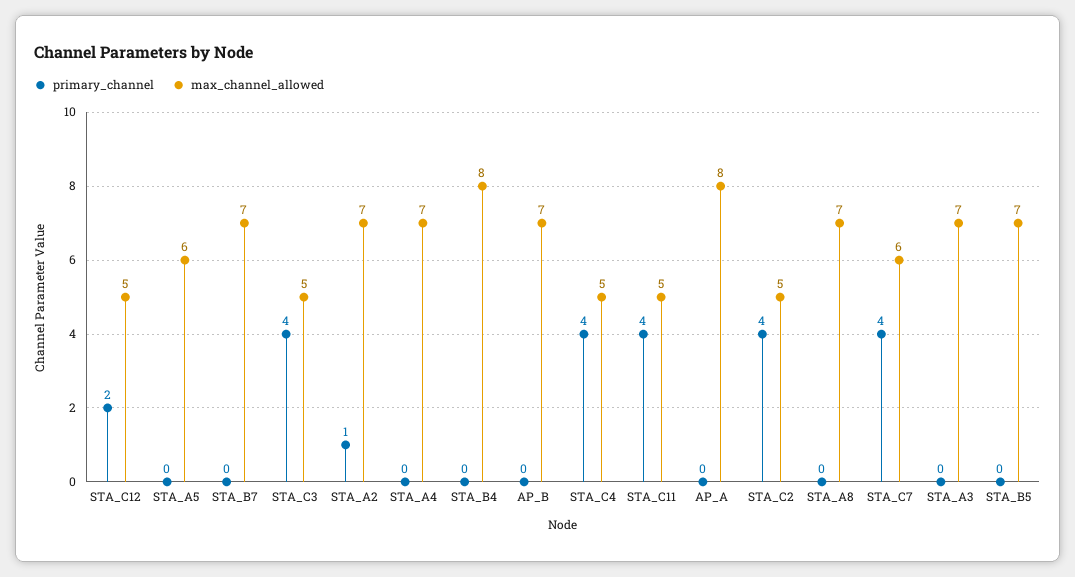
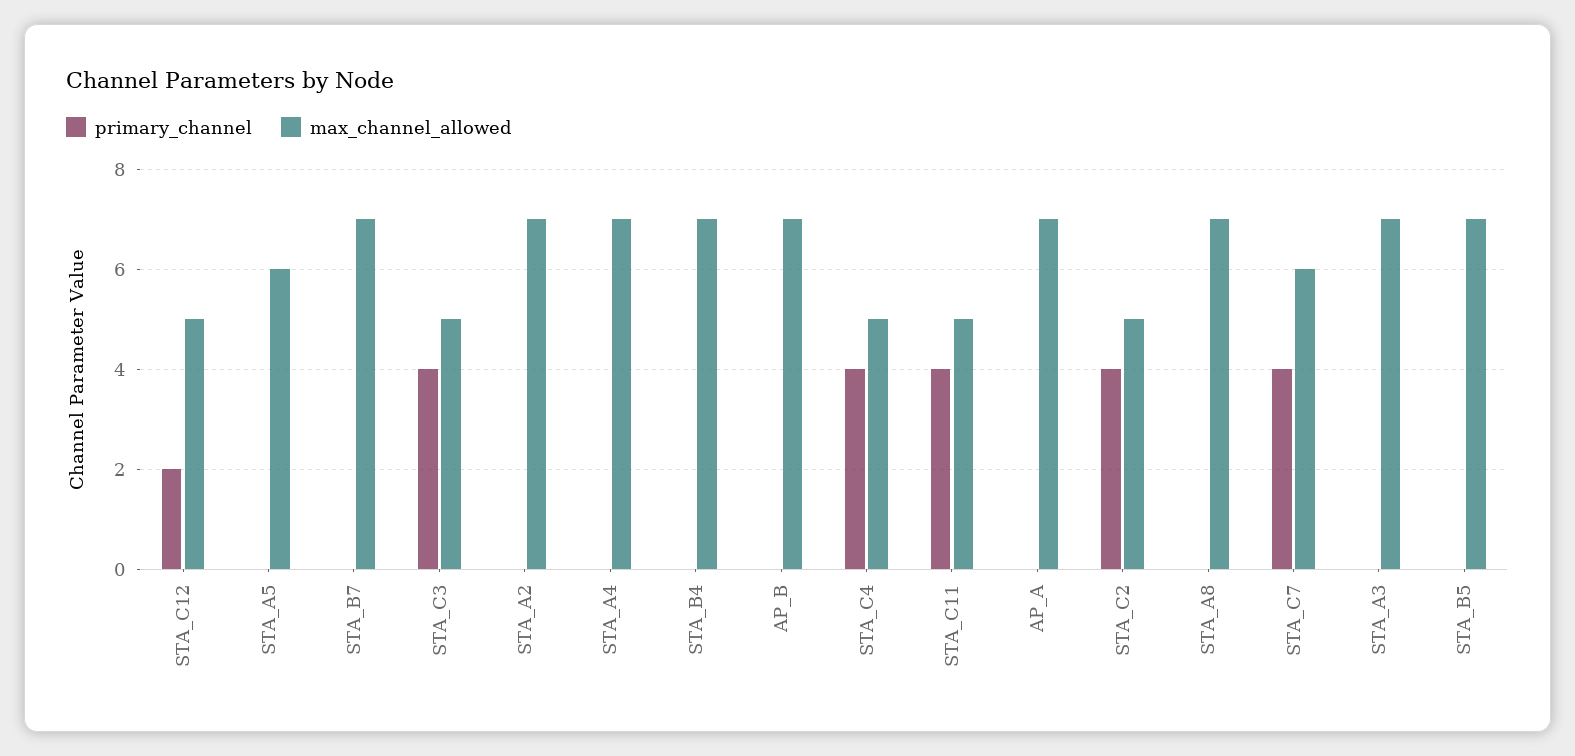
  {
    "primary_channel": {
      "STA_C12": 2,
      "STA_A5": 0,
      "STA_B7": 0,
      "STA_C3": 4,
-     "STA_A2": 1,
+     "STA_A2": 0,
      "STA_A4": 0,
      "STA_B4": 0,
      "AP_B": 0,
      "STA_C4": 4,
      "STA_C11": 4,
      "AP_A": 0,
      "STA_C2": 4,
      "STA_A8": 0,
      "STA_C7": 4,
      "STA_A3": 0,
      "STA_B5": 0
    },
    "max_channel_allowed": {
      "STA_C12": 5,
      "STA_A5": 6,
      "STA_B7": 7,
      "STA_C3": 5,
      "STA_A2": 7,
      "STA_A4": 7,
-     "STA_B4": 8,
+     "STA_B4": 7,
      "AP_B": 7,
      "STA_C4": 5,
      "STA_C11": 5,
-     "AP_A": 8,
+     "AP_A": 7,
      "STA_C2": 5,
      "STA_A8": 7,
      "STA_C7": 6,
      "STA_A3": 7,
      "STA_B5": 7
    }
  }

